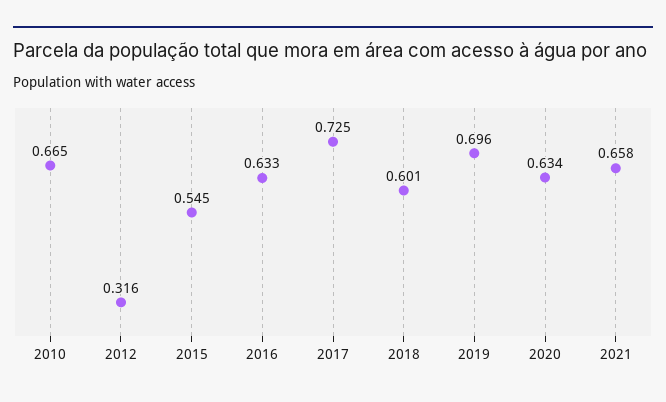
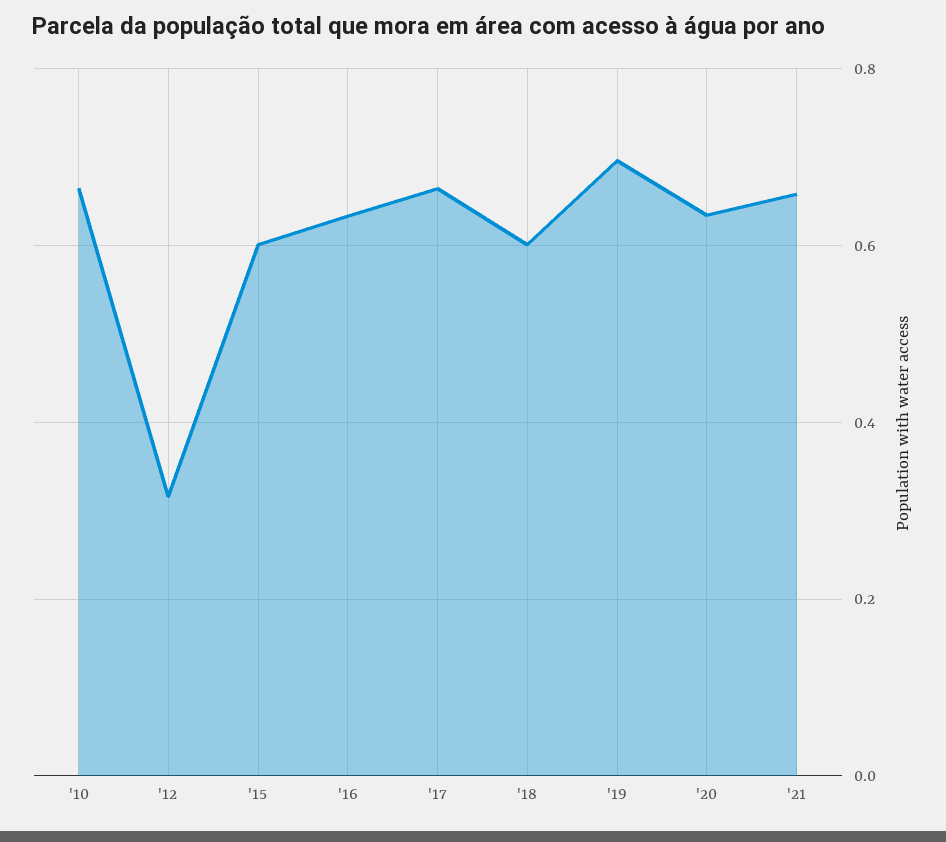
  {
    "2010": 0.665,
    "2012": 0.316,
-   "2015": 0.545,
+   "2015": 0.6,
    "2016": 0.633,
-   "2017": 0.725,
+   "2017": 0.66,
    "2018": 0.601,
    "2019": 0.696,
    "2020": 0.634,
    "2021": 0.658
  }

